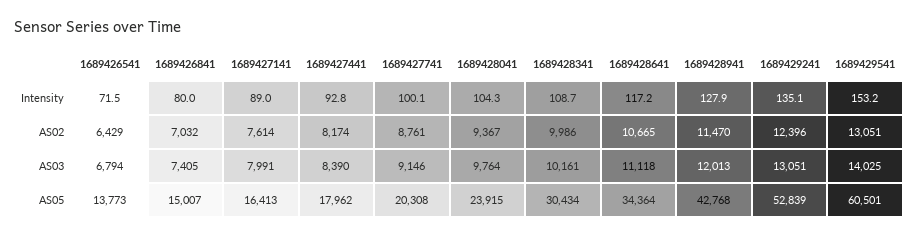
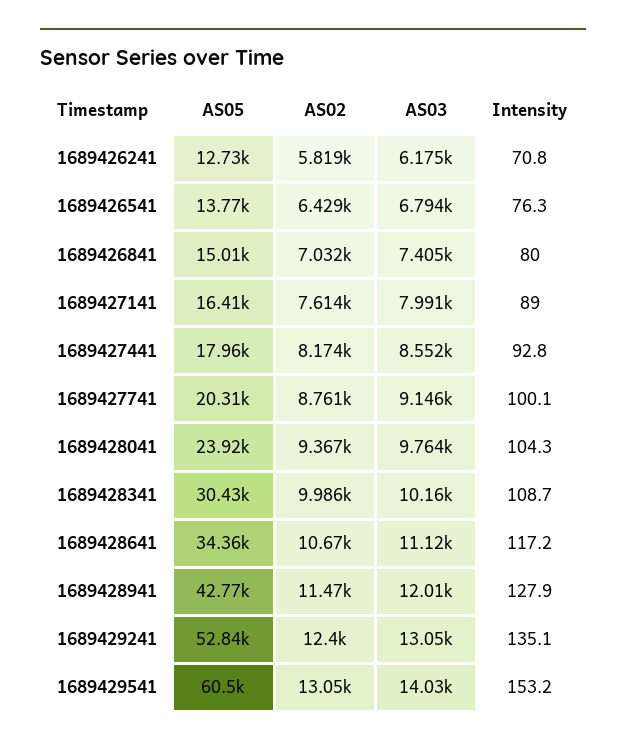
  {
    "1689426541": {
-     "Intensity": 71.5,
+     "Intensity": 76.3,
      "AS02": 6429,
      "AS03": 6794,
      "AS05": 13773
    },
    "1689426841": {
      "Intensity": 80,
      "AS02": 7032,
      "AS03": 7405,
      "AS05": 15007
    },
    "1689427141": {
      "Intensity": 89,
      "AS02": 7614,
      "AS03": 7991,
      "AS05": 16413
    },
    "1689427441": {
      "Intensity": 92.8,
      "AS02": 8174,
-     "AS03": 8390,
+     "AS03": 8552,
      "AS05": 17962
    },
    "1689427741": {
      "Intensity": 100.1,
      "AS02": 8761,
      "AS03": 9146,
      "AS05": 20308
    },
    "1689428041": {
      "Intensity": 104.3,
      "AS02": 9367,
      "AS03": 9764,
      "AS05": 23915
    },
    "1689428341": {
      "Intensity": 108.7,
      "AS02": 9986,
      "AS03": 10161,
      "AS05": 30434
    },
    "1689428641": {
      "Intensity": 117.2,
      "AS02": 10665,
      "AS03": 11118,
      "AS05": 34364
    },
    "1689428941": {
      "Intensity": 127.9,
      "AS02": 11470,
      "AS03": 12013,
      "AS05": 42768
    },
    "1689429241": {
      "Intensity": 135.1,
      "AS02": 12396,
      "AS03": 13051,
      "AS05": 52839
    },
    "1689429541": {
      "Intensity": 153.2,
      "AS02": 13051,
      "AS03": 14025,
      "AS05": 60501
-   }
+   },
+   "1689426241": {
+     "AS05": 12730,
+     "AS02": 5819,
+     "AS03": 6175,
+     "Intensity": 70.8
+   }
  }

